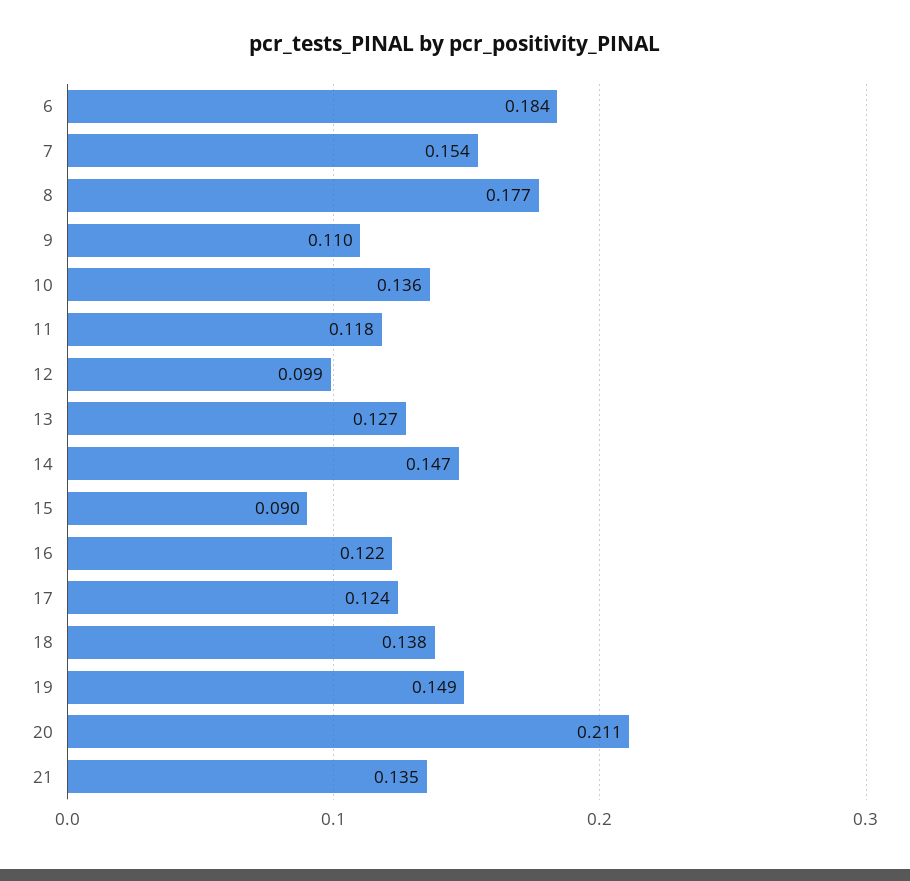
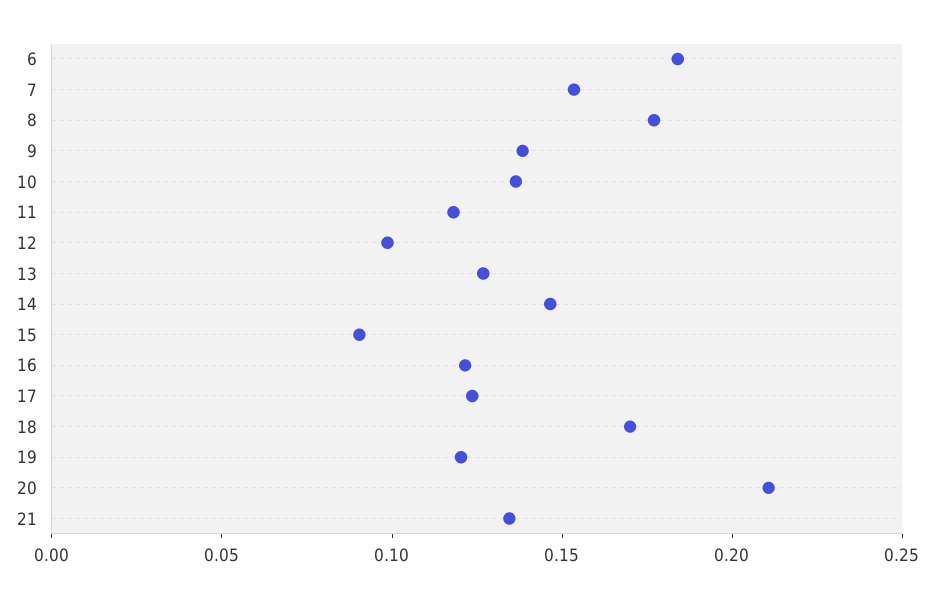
  {
    "6": 0.184,
    "7": 0.154,
    "8": 0.177,
-   "9": 0.11,
+   "9": 0.14,
    "10": 0.136,
    "11": 0.118,
    "12": 0.099,
    "13": 0.127,
    "14": 0.147,
    "15": 0.09,
    "16": 0.122,
    "17": 0.124,
-   "18": 0.138,
+   "18": 0.17,
-   "19": 0.149,
+   "19": 0.12,
    "20": 0.211,
    "21": 0.135
  }

